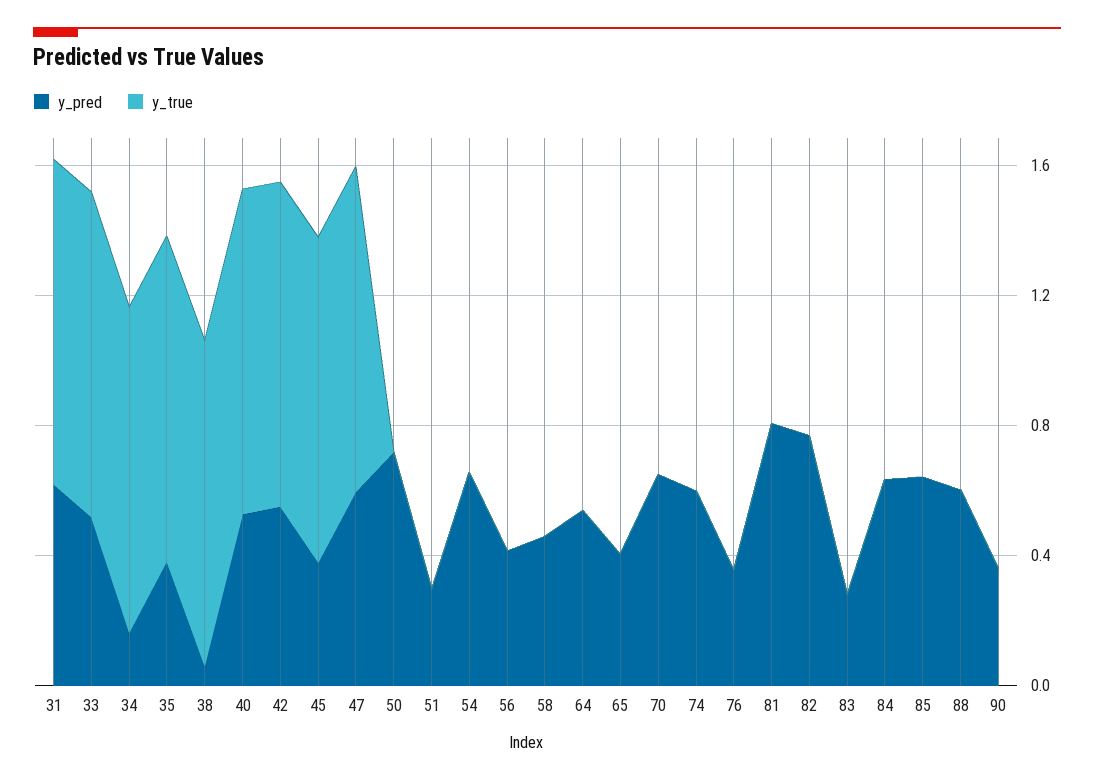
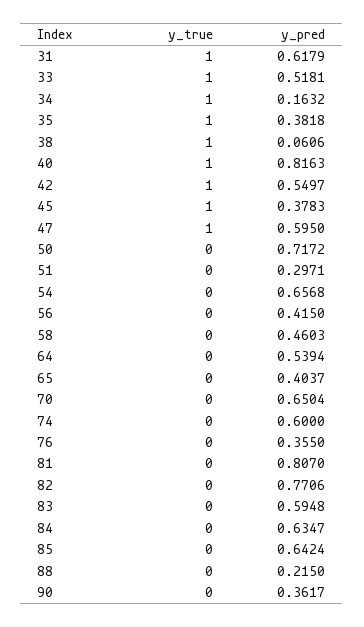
  {
    "y_pred": {
      "31": 0.6179,
      "33": 0.5181,
      "34": 0.1632,
      "35": 0.3818,
      "38": 0.0606,
-     "40": 0.5,
+     "40": 0.8163,
      "42": 0.5497,
      "45": 0.3783,
      "47": 0.595,
      "50": 0.7172,
      "51": 0.2971,
      "54": 0.6568,
      "56": 0.415,
      "58": 0.4603,
      "64": 0.5394,
      "65": 0.4037,
      "70": 0.6504,
      "74": 0.6,
      "76": 0.355,
      "81": 0.807,
      "82": 0.7706,
-     "83": 0.3,
+     "83": 0.5948,
      "84": 0.6347,
      "85": 0.6424,
-     "88": 0.6,
+     "88": 0.215,
      "90": 0.3617
    },
    "y_true": {
      "31": 1,
      "33": 1,
      "34": 1,
      "35": 1,
      "38": 1,
      "40": 1,
      "42": 1,
      "45": 1,
      "47": 1,
      "50": 0,
      "51": 0,
      "54": 0,
      "56": 0,
      "58": 0,
      "64": 0,
      "65": 0,
      "70": 0,
      "74": 0,
      "76": 0,
      "81": 0,
      "82": 0,
      "83": 0,
      "84": 0,
      "85": 0,
      "88": 0,
      "90": 0
    }
  }

